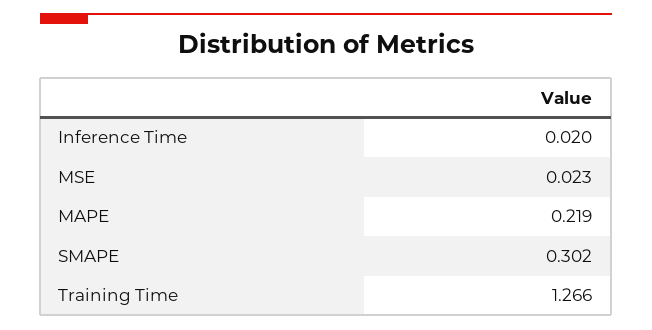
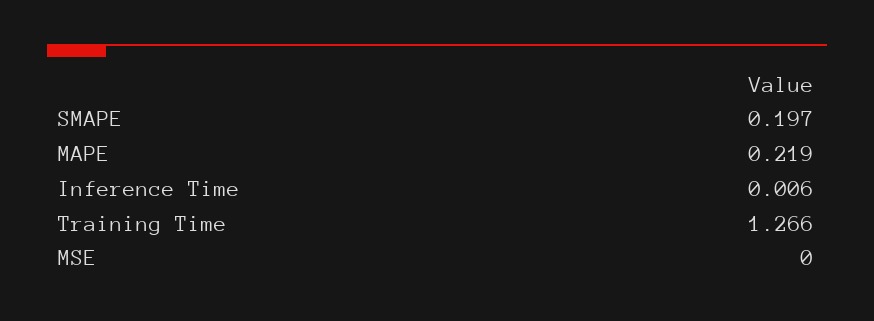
  {
-   "Inference Time": 0.02,
+   "Inference Time": 0.006,
-   "MSE": 0.023,
+   "MSE": 0,
    "MAPE": 0.219,
-   "SMAPE": 0.302,
+   "SMAPE": 0.197,
    "Training Time": 1.266
  }

